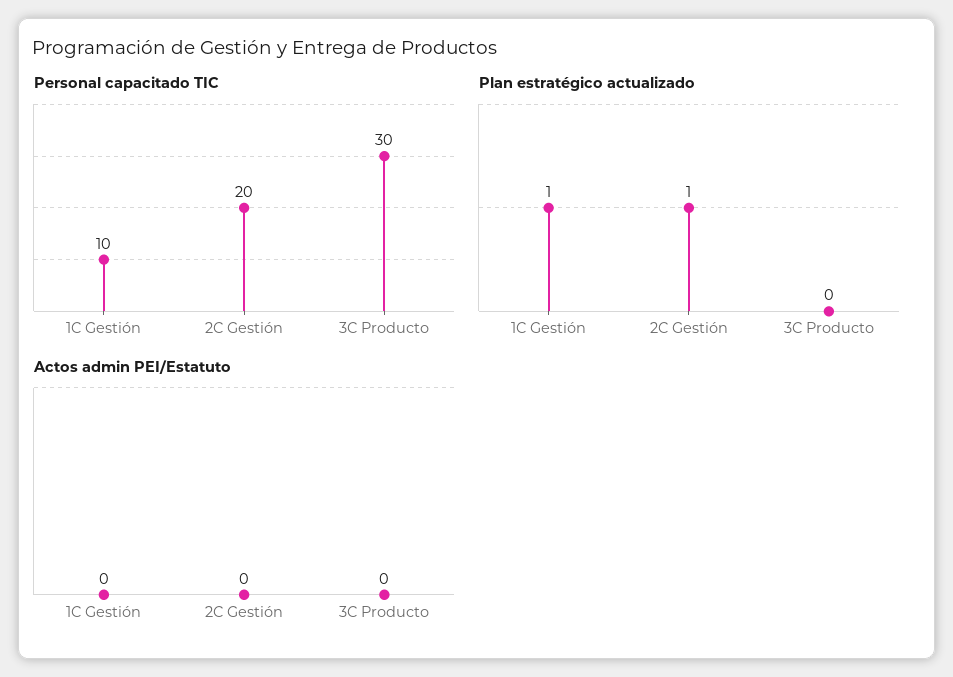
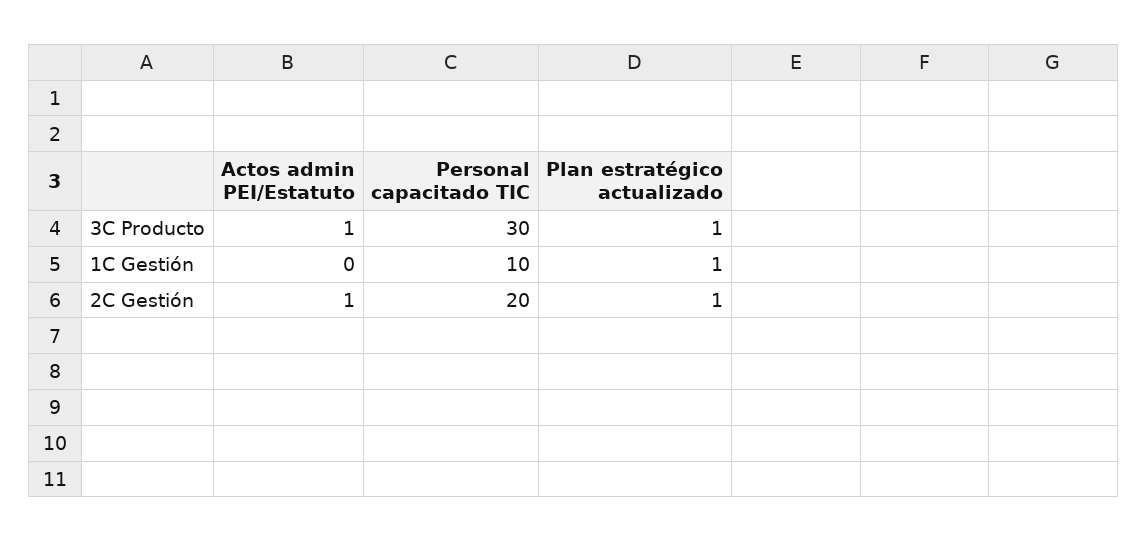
  {
    "Personal capacitado TIC": {
      "1C Gestión": 10,
      "2C Gestión": 20,
      "3C Producto": 30
    },
    "Plan estratégico actualizado": {
      "1C Gestión": 1,
      "2C Gestión": 1,
-     "3C Producto": 0
+     "3C Producto": 1
    },
    "Actos admin PEI/Estatuto": {
      "1C Gestión": 0,
-     "2C Gestión": 0,
+     "2C Gestión": 1,
-     "3C Producto": 0
+     "3C Producto": 1
    }
  }

